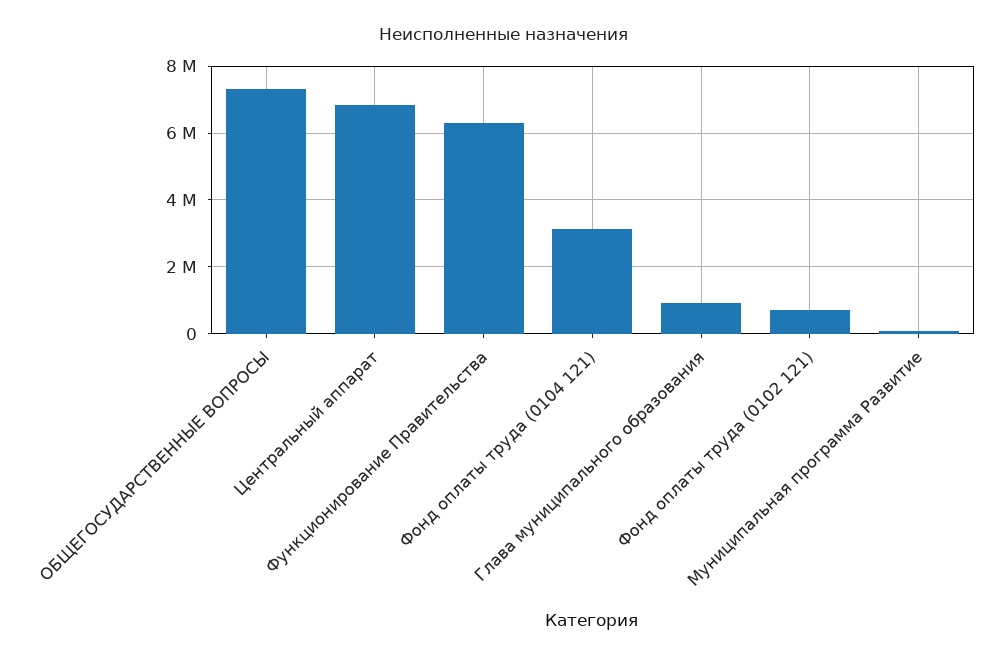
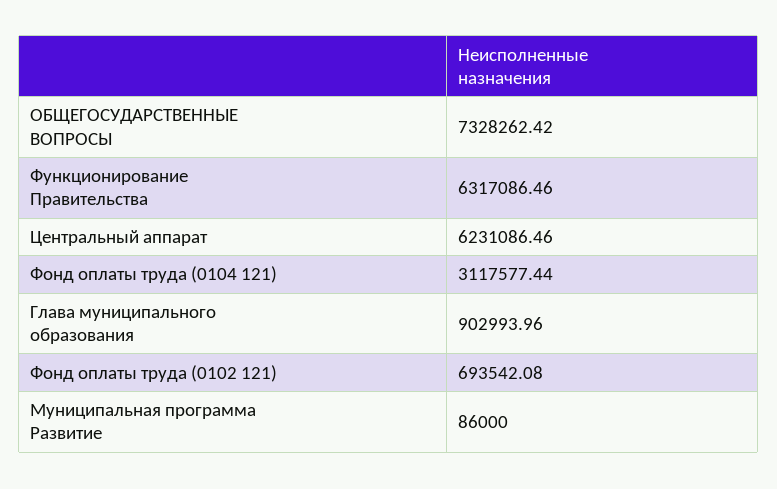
  {
    "ОБЩЕГОСУДАРСТВЕННЫЕ ВОПРОСЫ": 7328262.42,
-   "Центральный аппарат": 6800000,
+   "Центральный аппарат": 6231086.46,
    "Функционирование Правительства": 6317086.46,
    "Фонд оплаты труда (0104 121)": 3117577.44,
    "Глава муниципального образования": 902993.96,
    "Фонд оплаты труда (0102 121)": 693542.08,
    "Муниципальная программа Развитие": 86000
  }

